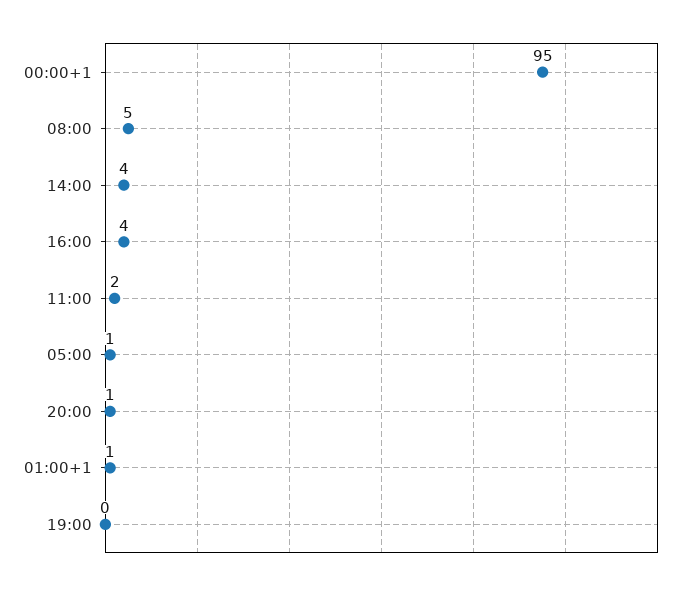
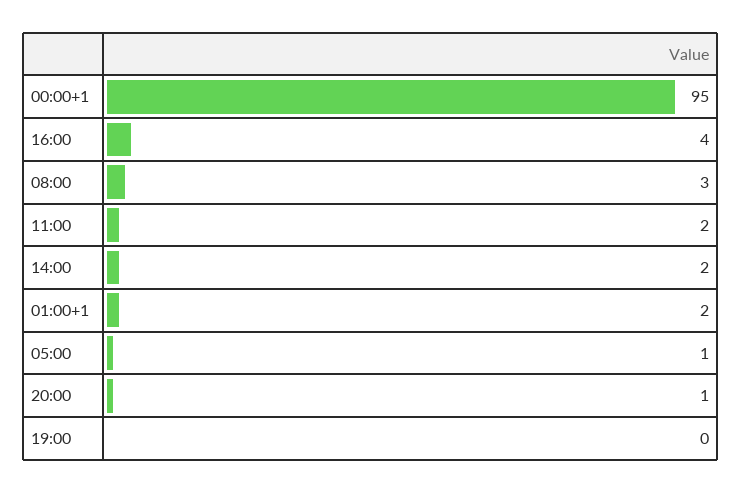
  {
    "00:00+1": 95,
-   "08:00": 5,
+   "08:00": 3,
-   "14:00": 4,
+   "14:00": 2,
    "16:00": 4,
    "11:00": 2,
    "05:00": 1,
    "20:00": 1,
-   "01:00+1": 1,
+   "01:00+1": 2,
    "19:00": 0
  }

